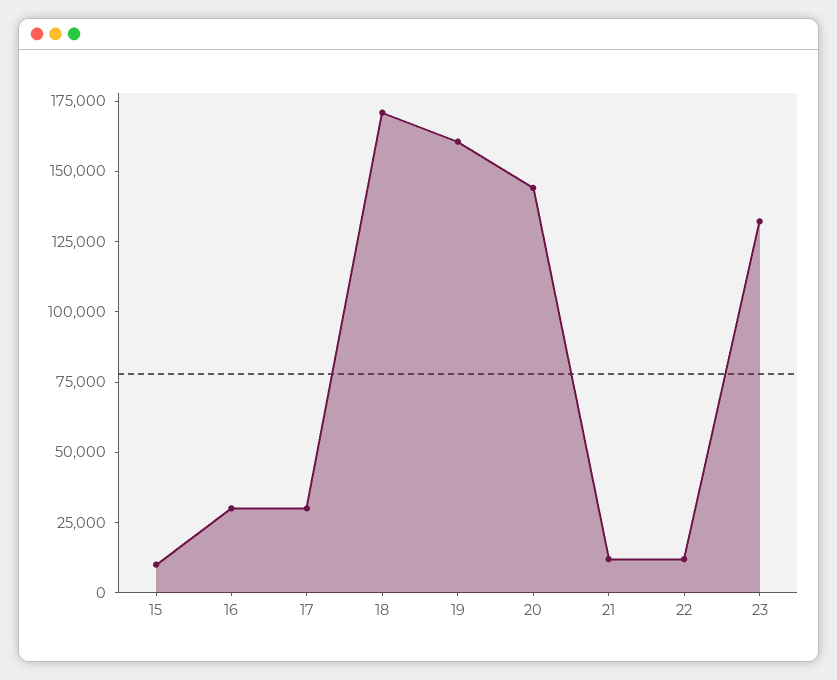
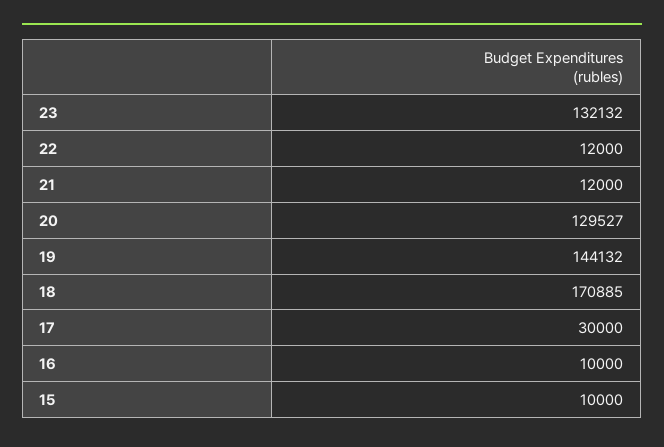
  {
    "15": 10000,
-   "16": 30000,
+   "16": 10000,
    "17": 30000,
    "18": 170885,
-   "19": 160000,
+   "19": 144132,
-   "20": 145000,
+   "20": 129527,
    "21": 12000,
    "22": 12000,
    "23": 132132
  }

